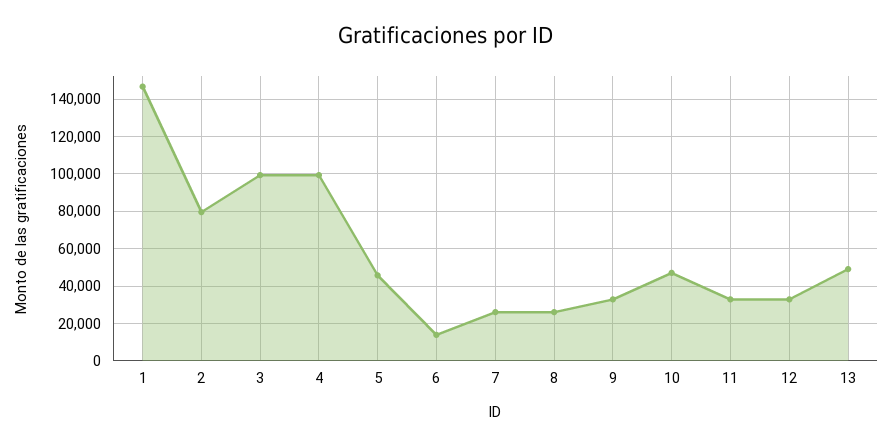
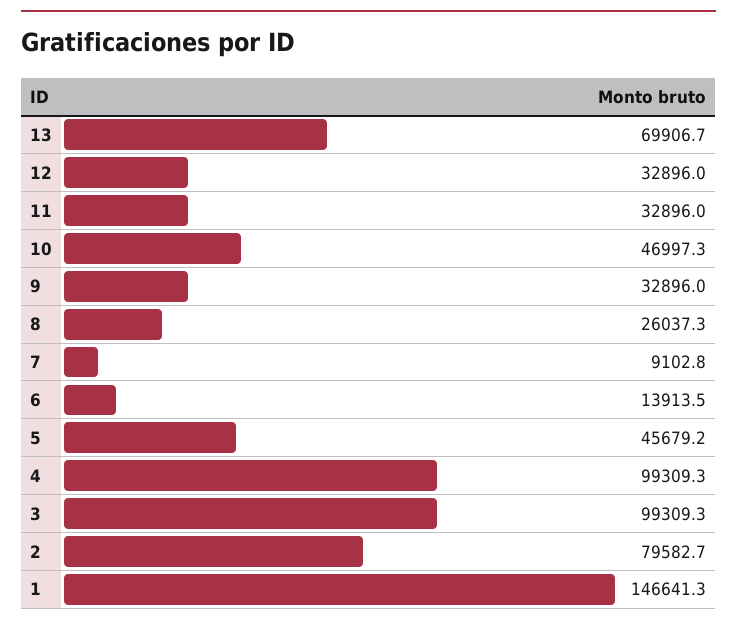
  {
    "1": 146641.3,
    "2": 79582.7,
    "3": 99309.3,
    "4": 99309.3,
    "5": 45679.2,
    "6": 13913.5,
-   "7": 25000,
+   "7": 9102.8,
    "8": 26037.3,
    "9": 32896,
    "10": 46997.3,
    "11": 32896,
    "12": 32896,
-   "13": 50000
+   "13": 69906.7
  }

